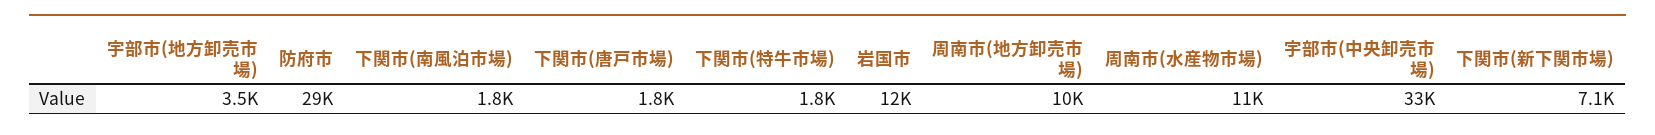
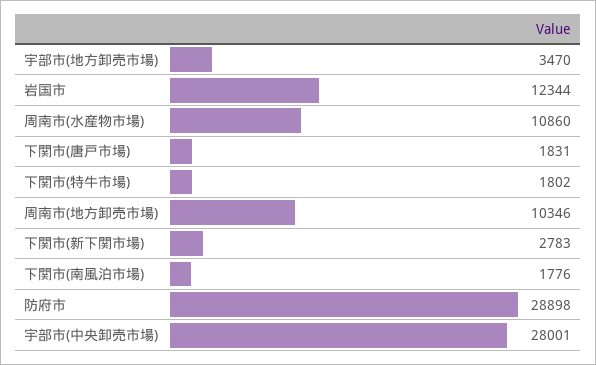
  {
    "宇部市(地方卸売市場)": 3470,
    "防府市": 28898,
    "下関市(南風泊市場)": 1776,
    "下関市(唐戸市場)": 1831,
    "下関市(特牛市場)": 1802,
    "岩国市": 12344,
    "周南市(地方卸売市場)": 10346,
    "周南市(水産物市場)": 10860,
-   "宇部市(中央卸売市場)": 33000,
+   "宇部市(中央卸売市場)": 28001,
-   "下関市(新下関市場)": 7100
+   "下関市(新下関市場)": 2783
  }

